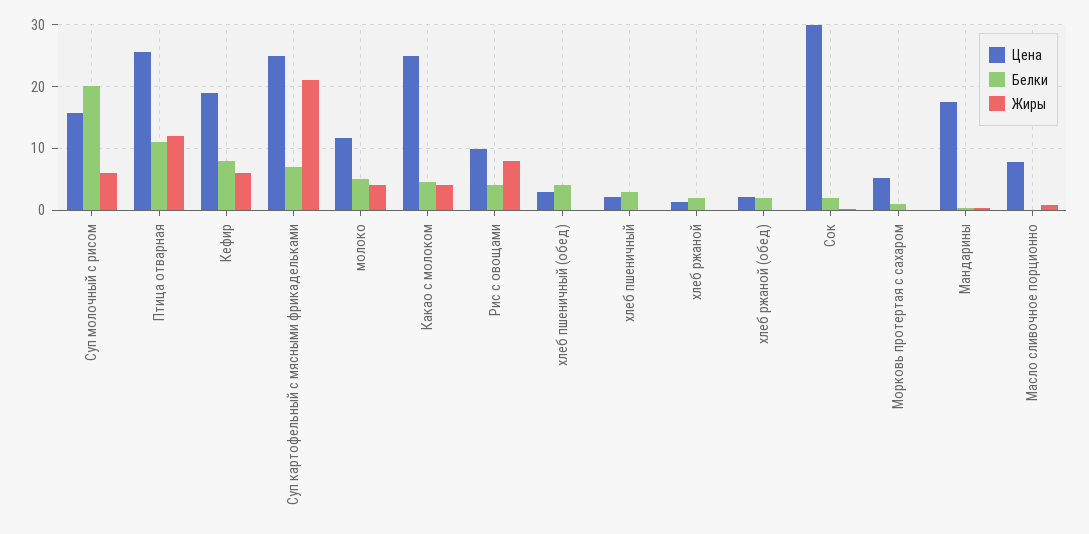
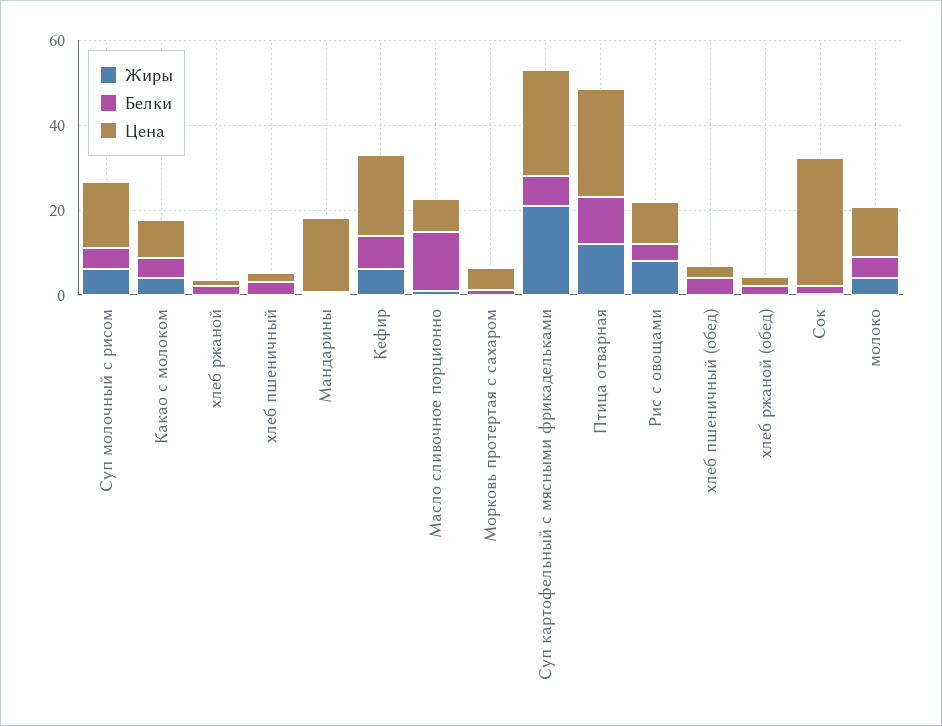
  {
    "Цена": {
      "Суп молочный с рисом": 16,
      "Птица отварная": 26,
      "Кефир": 19,
      "Суп картофельный с мясными фрикадельками": 25,
      "молоко": 12,
-     "Какао с молоком": 25,
+     "Какао с молоком": 10,
      "Рис с овощами": 10,
      "хлеб пшеничный (обед)": 3,
      "хлеб пшеничный": 2,
      "хлеб ржаной": 1,
      "хлеб ржаной (обед)": 2,
      "Сок": 30,
      "Морковь протертая с сахаром": 5,
      "Мандарины": 18,
      "Масло сливочное порционно": 8
    },
    "Белки": {
-     "Суп молочный с рисом": 20,
+     "Суп молочный с рисом": 5,
      "Птица отварная": 11,
      "Кефир": 8,
      "Суп картофельный с мясными фрикадельками": 7,
      "молоко": 5,
      "Какао с молоком": 5,
      "Рис с овощами": 4,
      "хлеб пшеничный (обед)": 4,
      "хлеб пшеничный": 3,
      "хлеб ржаной": 2,
      "хлеб ржаной (обед)": 2,
      "Сок": 2,
      "Морковь протертая с сахаром": 1,
      "Мандарины": 0,
-     "Масло сливочное порционно": 0
+     "Масло сливочное порционно": 15
    },
    "Жиры": {
      "Суп молочный с рисом": 6,
      "Птица отварная": 12,
      "Кефир": 6,
      "Суп картофельный с мясными фрикадельками": 21,
      "молоко": 4,
      "Какао с молоком": 4,
      "Рис с овощами": 8,
      "хлеб пшеничный (обед)": 0,
      "хлеб пшеничный": 0,
      "хлеб ржаной": 0,
      "хлеб ржаной (обед)": 0,
      "Сок": 0,
      "Морковь протертая с сахаром": 0,
      "Мандарины": 0,
      "Масло сливочное порционно": 1
    }
  }

